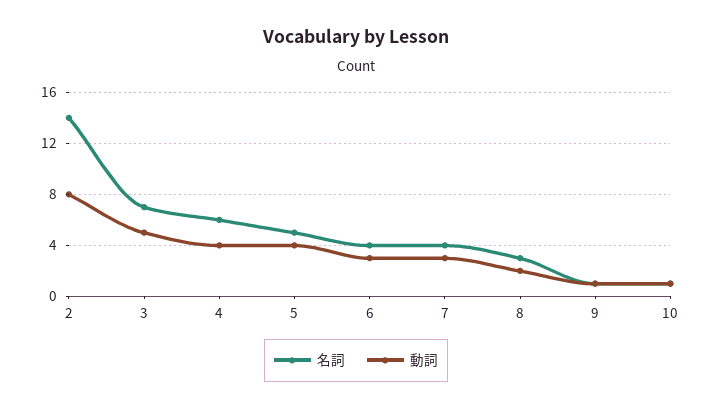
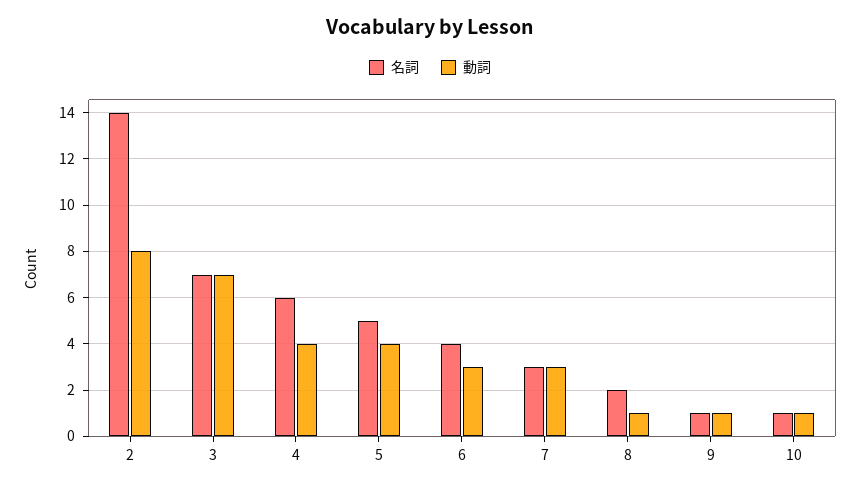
  {
    "名詞": {
      "2": 14,
      "3": 7,
      "4": 6,
      "5": 5,
      "6": 4,
-     "7": 4,
+     "7": 3,
-     "8": 3,
+     "8": 2,
      "9": 1,
      "10": 1
    },
    "動詞": {
      "2": 8,
-     "3": 5,
+     "3": 7,
      "4": 4,
      "5": 4,
      "6": 3,
      "7": 3,
-     "8": 2,
+     "8": 1,
      "9": 1,
      "10": 1
    }
  }

